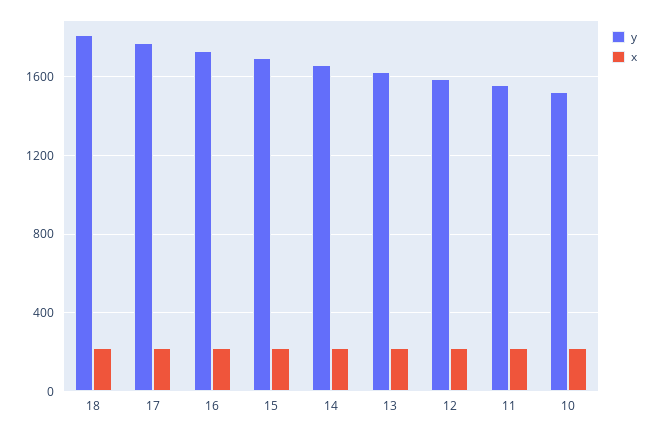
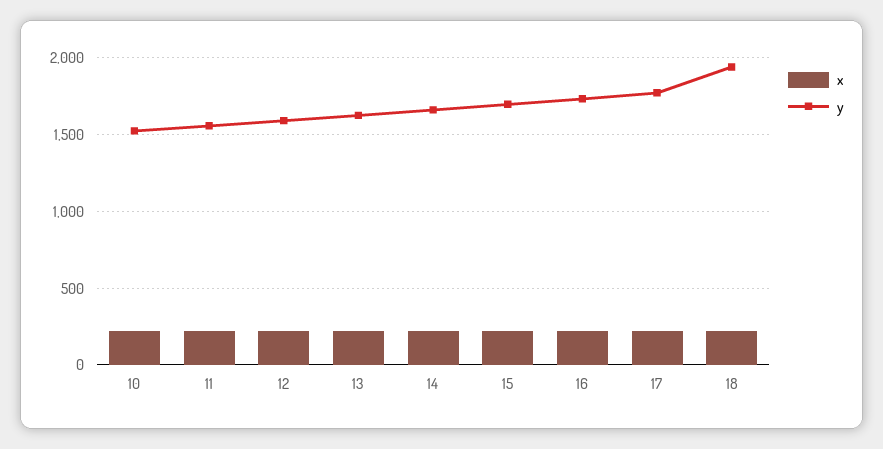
  {
    "y": {
-     "18": 1800,
+     "18": 1950,
      "17": 1750,
      "16": 1750,
      "15": 1700,
      "14": 1650,
      "13": 1650,
      "12": 1600,
      "11": 1550,
      "10": 1500
    },
    "x": {
      "18": 200,
      "17": 200,
      "16": 200,
      "15": 200,
      "14": 200,
      "13": 200,
      "12": 200,
      "11": 200,
      "10": 200
    }
  }

